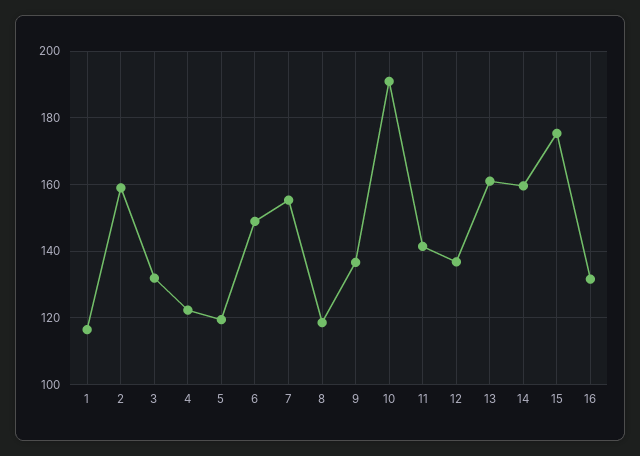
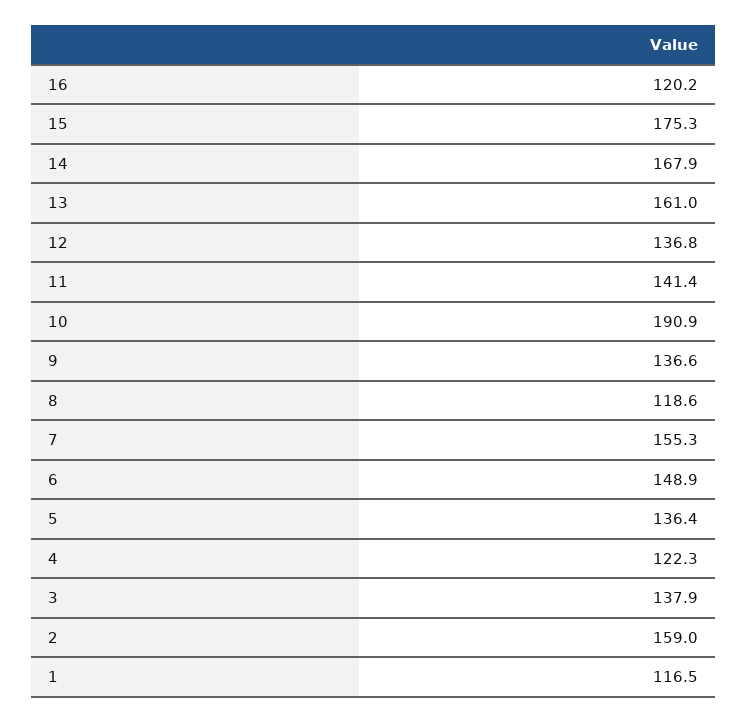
  {
    "1": 116.5,
    "2": 159,
-   "3": 132,
+   "3": 137.9,
    "4": 122.3,
-   "5": 120,
+   "5": 136.4,
    "6": 148.9,
    "7": 155.3,
    "8": 118.6,
    "9": 136.6,
    "10": 190.9,
    "11": 141.4,
    "12": 136.8,
    "13": 161,
-   "14": 160,
+   "14": 167.9,
    "15": 175.3,
-   "16": 132
+   "16": 120.2
  }

